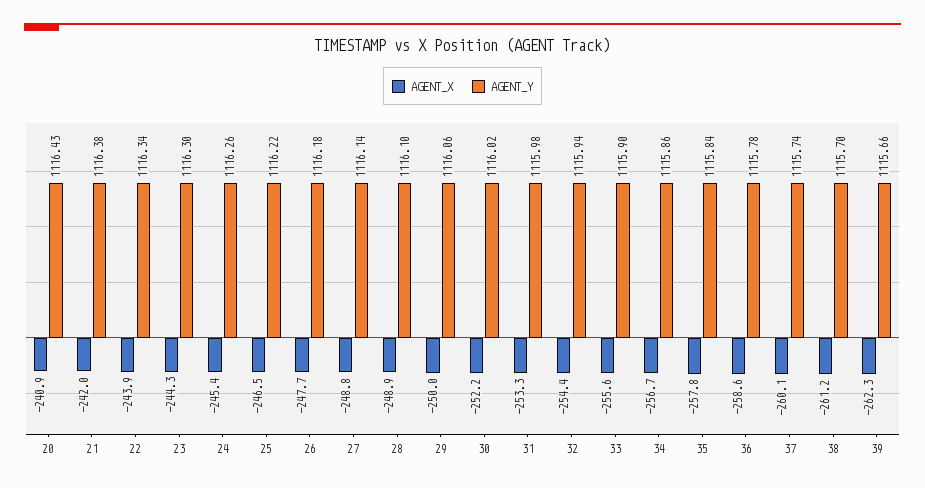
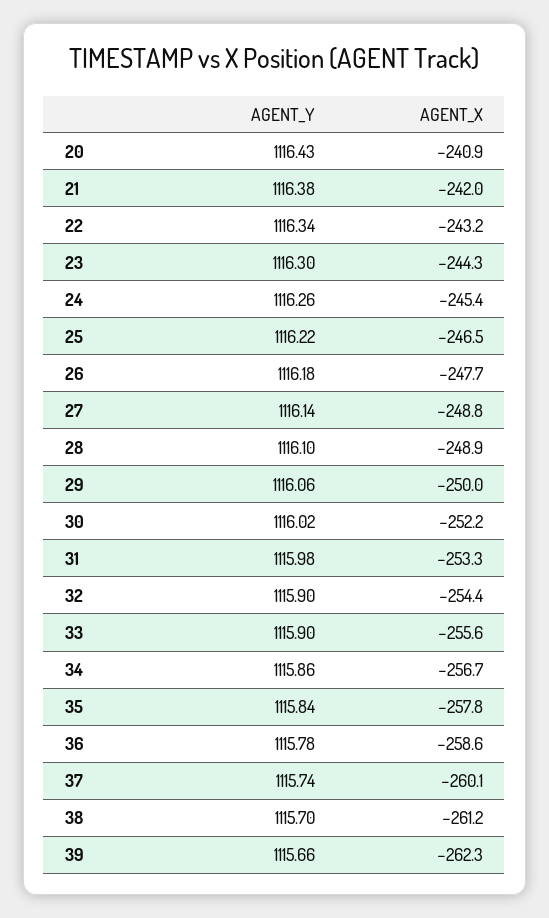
  {
    "AGENT_X": {
      "20": -240.9,
      "21": -242,
-     "22": -243.9,
+     "22": -243.2,
      "23": -244.3,
      "24": -245.4,
      "25": -246.5,
      "26": -247.7,
      "27": -248.8,
      "28": -248.9,
      "29": -250,
      "30": -252.2,
      "31": -253.3,
      "32": -254.4,
      "33": -255.6,
      "34": -256.7,
      "35": -257.8,
      "36": -258.6,
      "37": -260.1,
      "38": -261.2,
      "39": -262.3
    },
    "AGENT_Y": {
      "20": 1116.43,
      "21": 1116.38,
      "22": 1116.34,
      "23": 1116.3,
      "24": 1116.26,
      "25": 1116.22,
      "26": 1116.18,
      "27": 1116.14,
      "28": 1116.1,
      "29": 1116.06,
      "30": 1116.02,
      "31": 1115.98,
-     "32": 1115.94,
+     "32": 1115.9,
      "33": 1115.9,
      "34": 1115.86,
      "35": 1115.84,
      "36": 1115.78,
      "37": 1115.74,
      "38": 1115.7,
      "39": 1115.66
    }
  }

